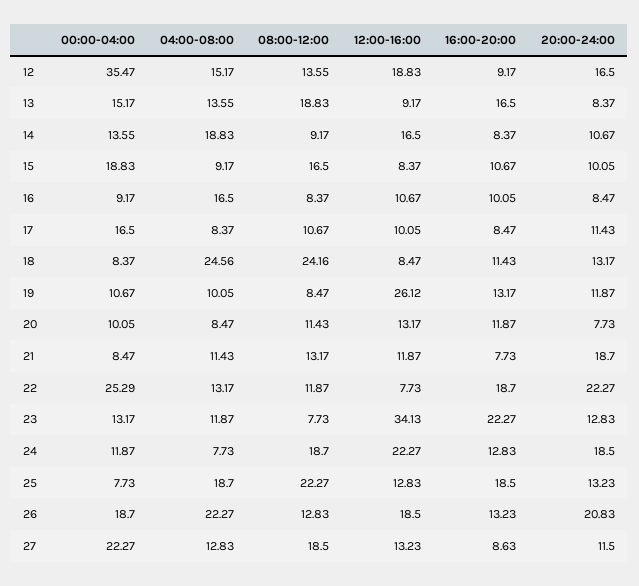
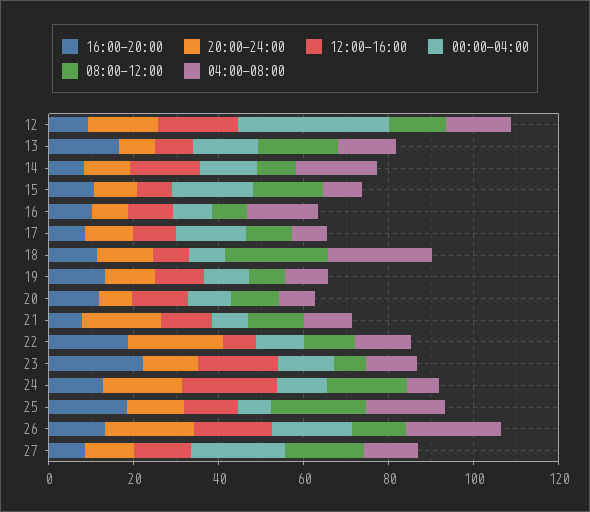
  {
    "00:00-04:00": {
      "12": 35.47,
      "13": 15.17,
      "14": 13.55,
      "15": 18.83,
      "16": 9.17,
      "17": 16.5,
      "18": 8.37,
      "19": 10.67,
      "20": 10.05,
      "21": 8.47,
-     "22": 25.29,
+     "22": 10,
      "23": 13.17,
      "24": 11.87,
      "25": 7.73,
      "26": 18.7,
      "27": 22.27
    },
    "04:00-08:00": {
      "12": 15.17,
      "13": 13.55,
      "14": 18.83,
      "15": 9.17,
      "16": 16.5,
      "17": 8.37,
      "18": 24.56,
      "19": 10.05,
      "20": 8.47,
      "21": 11.43,
      "22": 13.17,
      "23": 11.87,
      "24": 7.73,
      "25": 18.7,
      "26": 22.27,
      "27": 12.83
    },
    "08:00-12:00": {
      "12": 13.55,
      "13": 18.83,
      "14": 9.17,
      "15": 16.5,
      "16": 8.37,
      "17": 10.67,
      "18": 24.16,
      "19": 8.47,
      "20": 11.43,
      "21": 13.17,
      "22": 11.87,
      "23": 7.73,
      "24": 18.7,
      "25": 22.27,
      "26": 12.83,
      "27": 18.5
    },
    "12:00-16:00": {
      "12": 18.83,
      "13": 9.17,
      "14": 16.5,
      "15": 8.37,
      "16": 10.67,
      "17": 10.05,
      "18": 8.47,
-     "19": 26.12,
+     "19": 10,
      "20": 13.17,
      "21": 11.87,
      "22": 7.73,
-     "23": 34.13,
+     "23": 20,
      "24": 22.27,
      "25": 12.83,
      "26": 18.5,
      "27": 13.23
    },
    "16:00-20:00": {
      "12": 9.17,
      "13": 16.5,
      "14": 8.37,
      "15": 10.67,
      "16": 10.05,
      "17": 8.47,
      "18": 11.43,
      "19": 13.17,
      "20": 11.87,
      "21": 7.73,
      "22": 18.7,
      "23": 22.27,
      "24": 12.83,
      "25": 18.5,
      "26": 13.23,
      "27": 8.63
    },
    "20:00-24:00": {
      "12": 16.5,
      "13": 8.37,
      "14": 10.67,
      "15": 10.05,
      "16": 8.47,
      "17": 11.43,
      "18": 13.17,
      "19": 11.87,
      "20": 7.73,
      "21": 18.7,
      "22": 22.27,
      "23": 12.83,
      "24": 18.5,
      "25": 13.23,
      "26": 20.83,
      "27": 11.5
    }
  }

